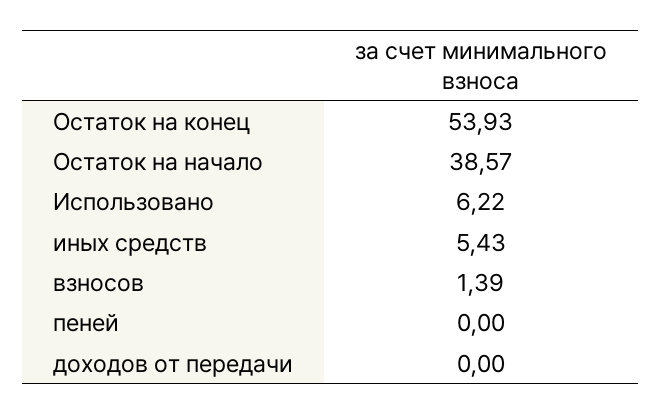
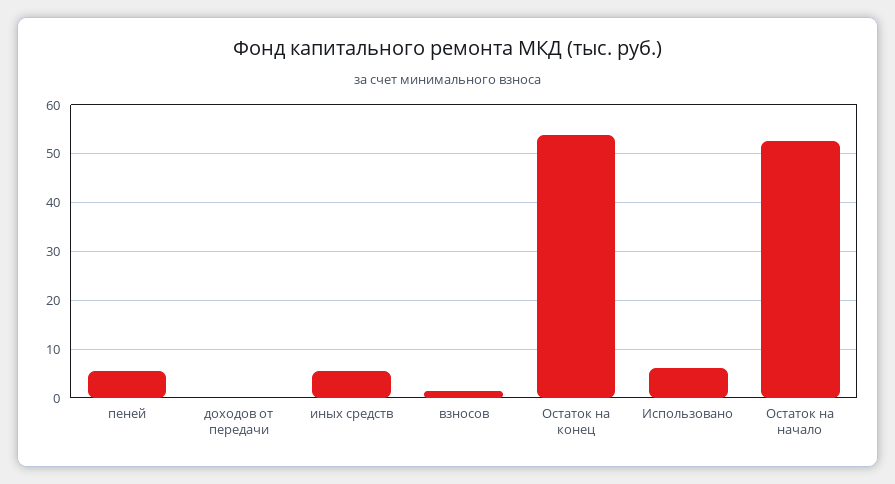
  {
    "Остаток на конец": 53.93,
-   "Остаток на начало": 38.57,
+   "Остаток на начало": 52,
    "Использовано": 6.22,
    "иных средств": 5.43,
    "взносов": 1.39,
-   "пеней": 0,
+   "пеней": 6,
    "доходов от передачи": 0
  }

